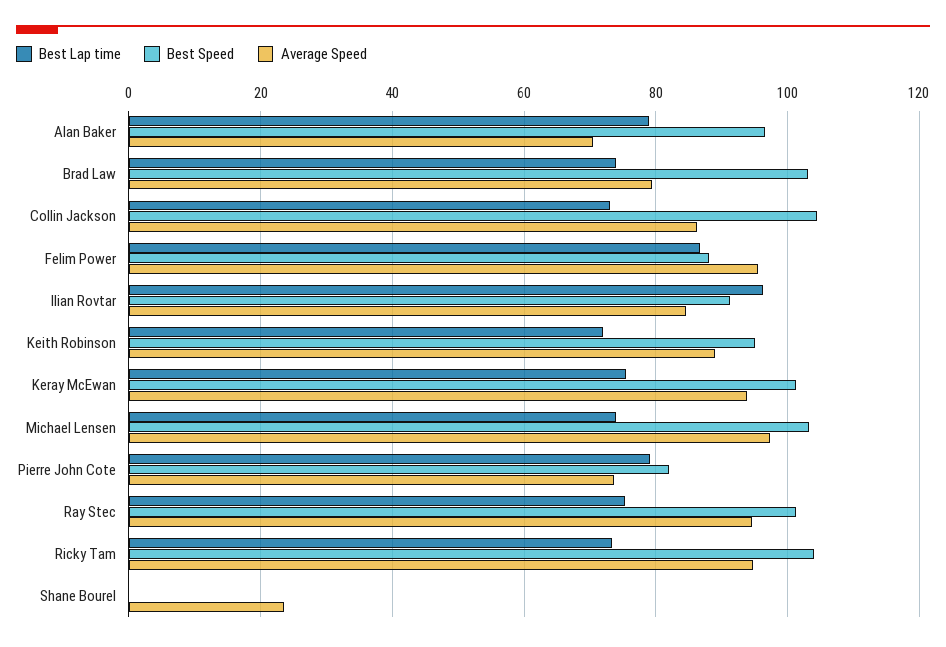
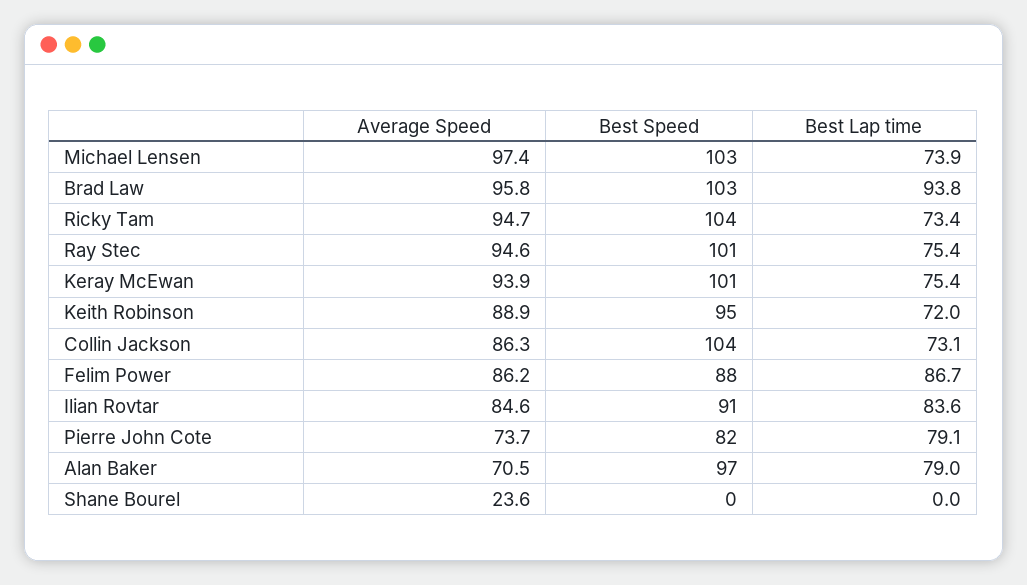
  {
    "Best Lap time": {
      "Alan Baker": 79,
-     "Brad Law": 74,
+     "Brad Law": 93.8,
      "Collin Jackson": 73.1,
      "Felim Power": 86.7,
-     "Ilian Rovtar": 96,
+     "Ilian Rovtar": 83.6,
      "Keith Robinson": 72,
      "Keray McEwan": 75.4,
      "Michael Lensen": 73.9,
      "Pierre John Cote": 79.1,
      "Ray Stec": 75.4,
      "Ricky Tam": 73.4,
      "Shane Bourel": 0
    },
    "Best Speed": {
      "Alan Baker": 97,
      "Brad Law": 103,
      "Collin Jackson": 104,
      "Felim Power": 88,
      "Ilian Rovtar": 91,
      "Keith Robinson": 95,
      "Keray McEwan": 101,
      "Michael Lensen": 103,
      "Pierre John Cote": 82,
      "Ray Stec": 101,
      "Ricky Tam": 104,
      "Shane Bourel": 0
    },
    "Average Speed": {
      "Alan Baker": 70.5,
-     "Brad Law": 80,
+     "Brad Law": 95.8,
      "Collin Jackson": 86.3,
-     "Felim Power": 96,
+     "Felim Power": 86.2,
      "Ilian Rovtar": 84.6,
      "Keith Robinson": 88.9,
      "Keray McEwan": 93.9,
      "Michael Lensen": 97.4,
      "Pierre John Cote": 73.7,
      "Ray Stec": 94.6,
      "Ricky Tam": 94.7,
      "Shane Bourel": 23.6
    }
  }

